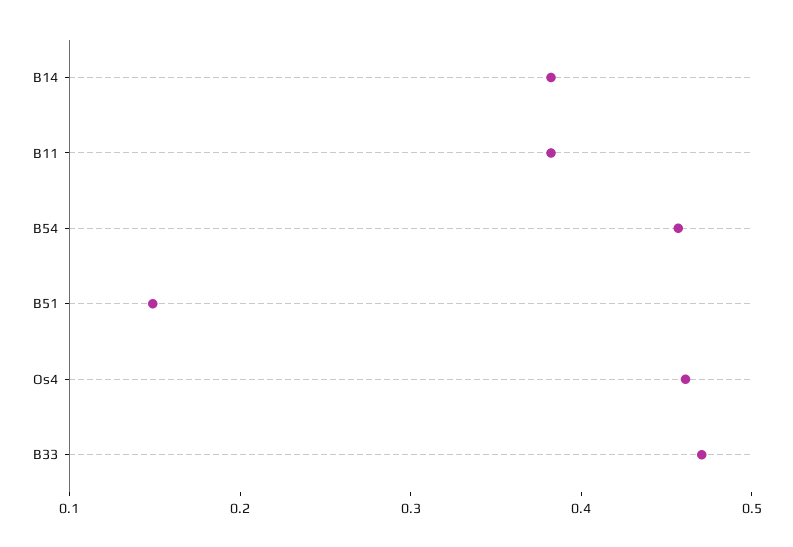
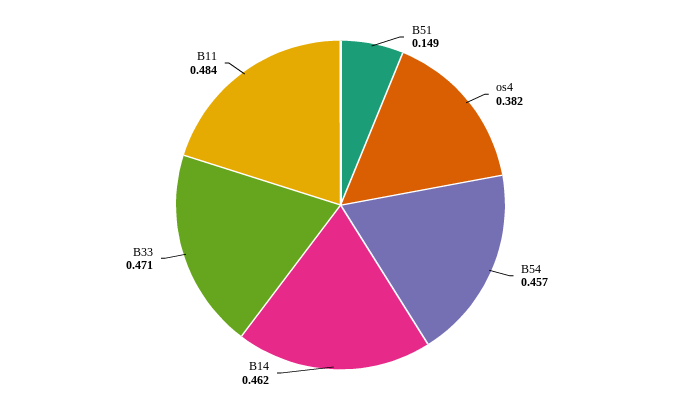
  {
-   "B14": 0.38,
+   "B14": 0.462,
-   "B11": 0.38,
+   "B11": 0.484,
    "B54": 0.457,
    "B51": 0.149,
-   "Os4": 0.46,
+   "Os4": 0.382,
    "B33": 0.471
  }

